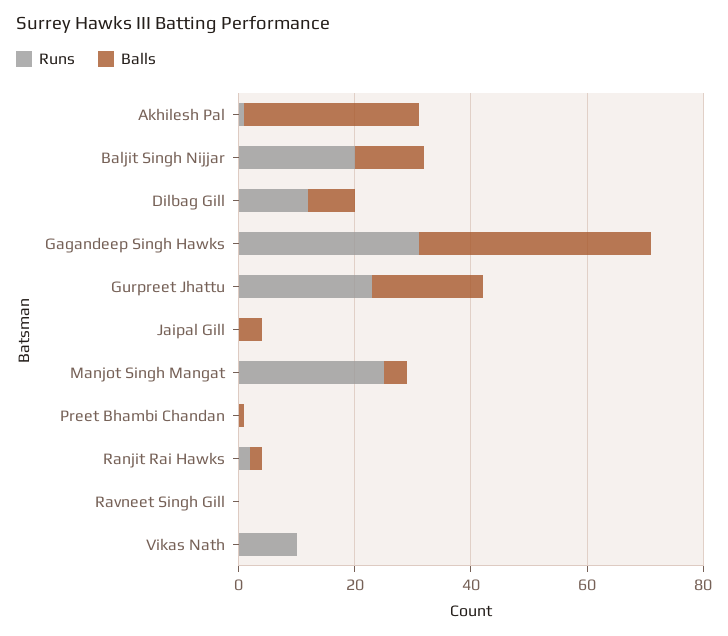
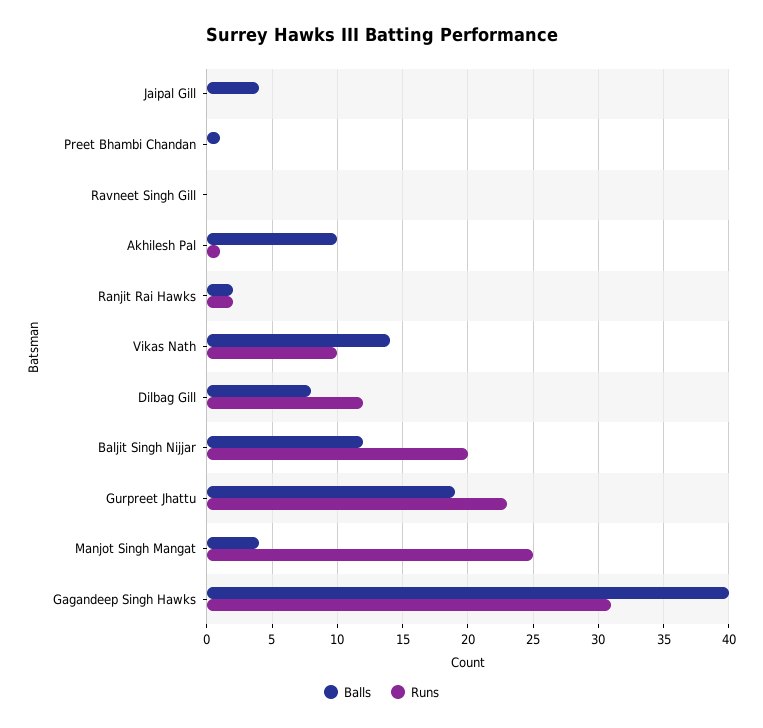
  {
    "Runs": {
      "Akhilesh Pal": 1,
      "Baljit Singh Nijjar": 20,
      "Dilbag Gill": 12,
      "Gagandeep Singh Hawks": 31,
      "Gurpreet Jhattu": 23,
      "Jaipal Gill": 0,
      "Manjot Singh Mangat": 25,
      "Preet Bhambi Chandan": 0,
      "Ranjit Rai Hawks": 2,
      "Ravneet Singh Gill": 0,
      "Vikas Nath": 10
    },
    "Balls": {
-     "Akhilesh Pal": 30,
+     "Akhilesh Pal": 10,
      "Baljit Singh Nijjar": 12,
      "Dilbag Gill": 8,
      "Gagandeep Singh Hawks": 40,
      "Gurpreet Jhattu": 19,
      "Jaipal Gill": 4,
      "Manjot Singh Mangat": 4,
      "Preet Bhambi Chandan": 1,
      "Ranjit Rai Hawks": 2,
      "Ravneet Singh Gill": 0,
-     "Vikas Nath": 0
+     "Vikas Nath": 14
    }
  }

